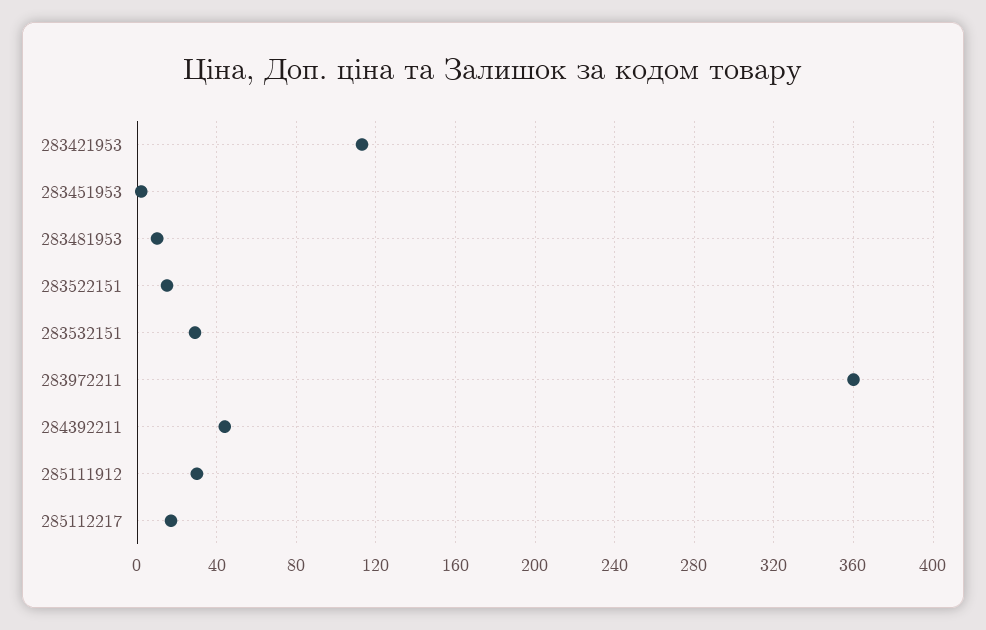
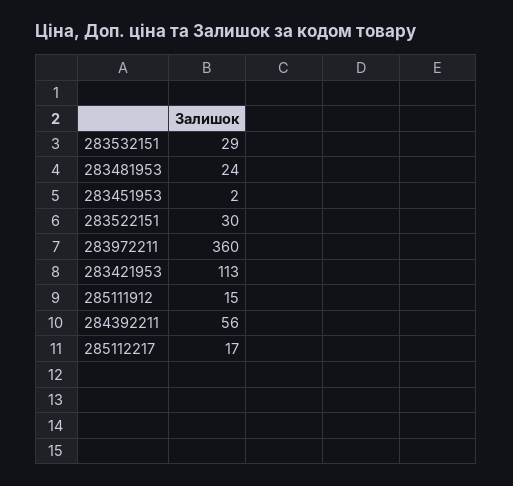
  {
    "283421953": 113,
    "283451953": 2,
-   "283481953": 10,
+   "283481953": 24,
-   "283522151": 15,
+   "283522151": 30,
    "283532151": 29,
    "283972211": 360,
-   "284392211": 45,
+   "284392211": 56,
-   "285111912": 30,
+   "285111912": 15,
    "285112217": 17
  }

